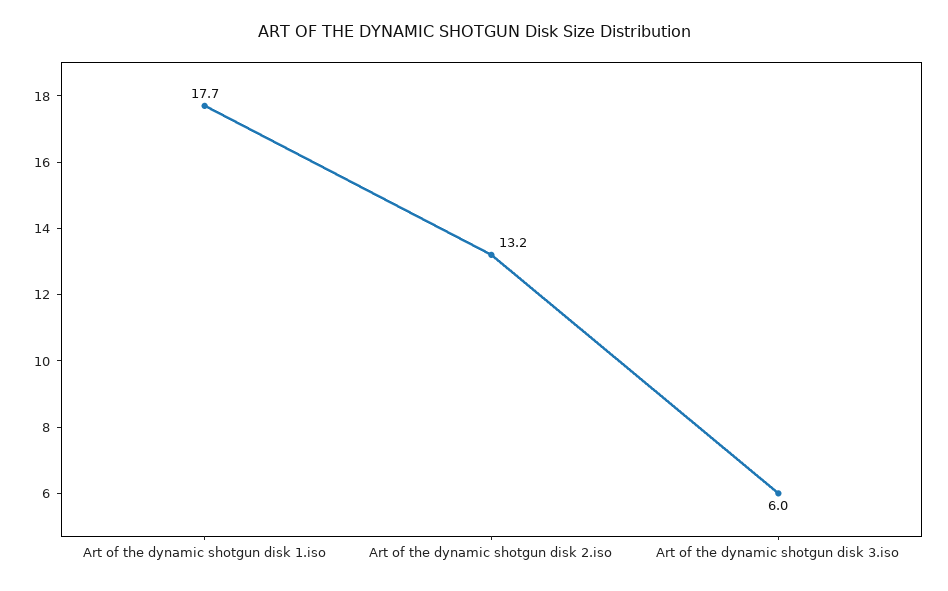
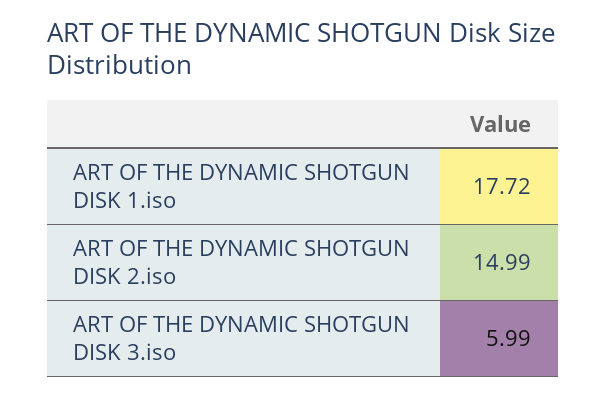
  {
    "Art of the dynamic shotgun disk 1.iso": 17.72,
-   "Art of the dynamic shotgun disk 2.iso": 13.2,
+   "Art of the dynamic shotgun disk 2.iso": 14.99,
    "Art of the dynamic shotgun disk 3.iso": 5.99
  }

